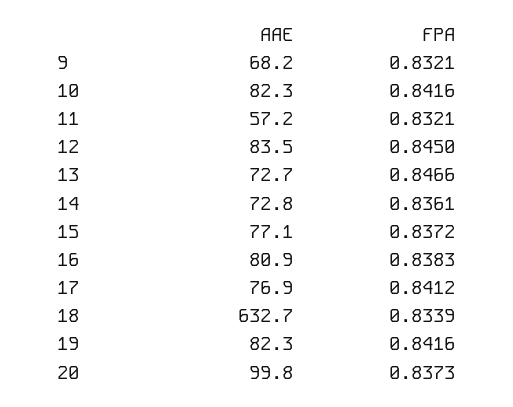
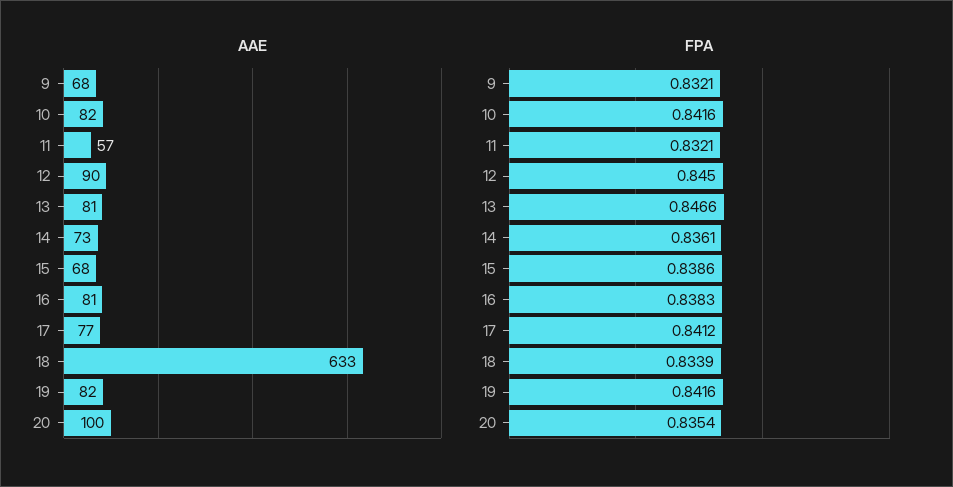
  {
    "AAE": {
      "9": 68.2,
      "10": 82.3,
      "11": 57.2,
-     "12": 83.5,
+     "12": 90,
-     "13": 72.7,
+     "13": 81,
      "14": 72.8,
-     "15": 77.1,
+     "15": 68,
      "16": 80.9,
      "17": 76.9,
      "18": 632.7,
      "19": 82.3,
      "20": 99.8
    },
    "FPA": {
      "9": 0.8321,
      "10": 0.8416,
      "11": 0.8321,
      "12": 0.845,
      "13": 0.8466,
      "14": 0.8361,
-     "15": 0.8372,
+     "15": 0.8386,
      "16": 0.8383,
      "17": 0.8412,
      "18": 0.8339,
      "19": 0.8416,
-     "20": 0.8373
+     "20": 0.8354
    }
  }

